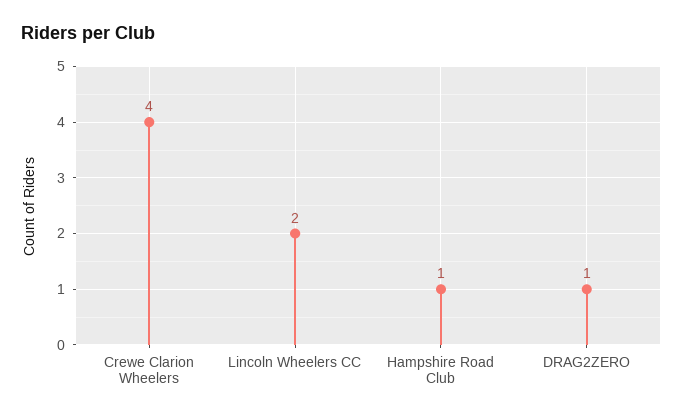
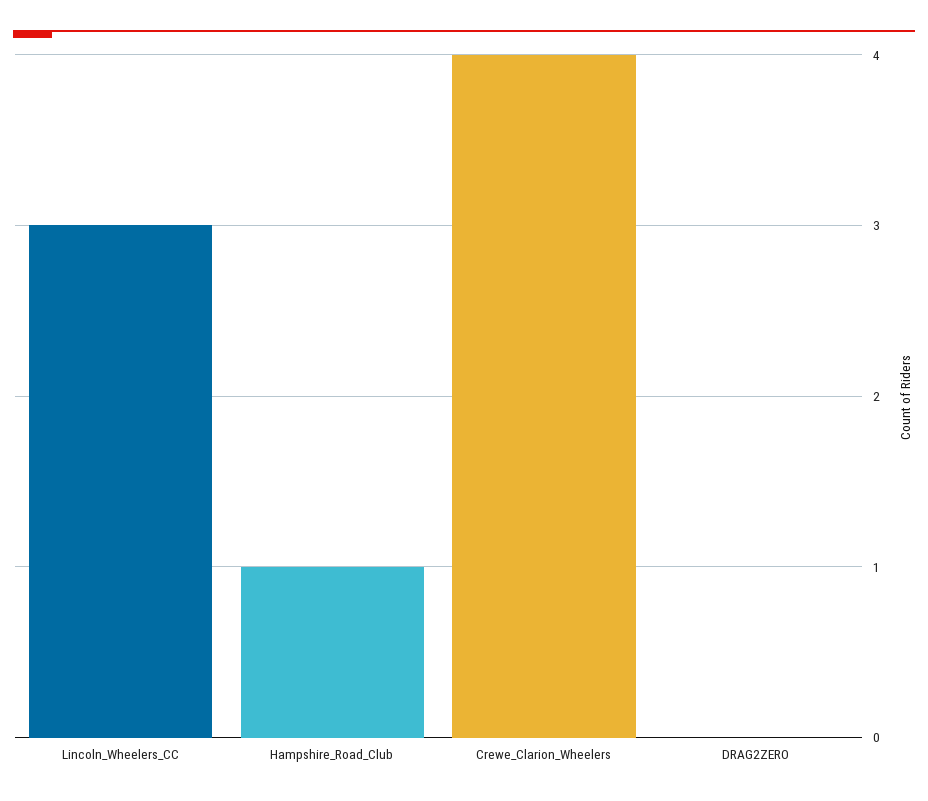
  {
    "Crewe Clarion Wheelers": 4,
-   "Lincoln Wheelers CC": 2,
+   "Lincoln Wheelers CC": 3,
    "Hampshire Road Club": 1,
-   "DRAG2ZERO": 1
+   "DRAG2ZERO": 0
  }

